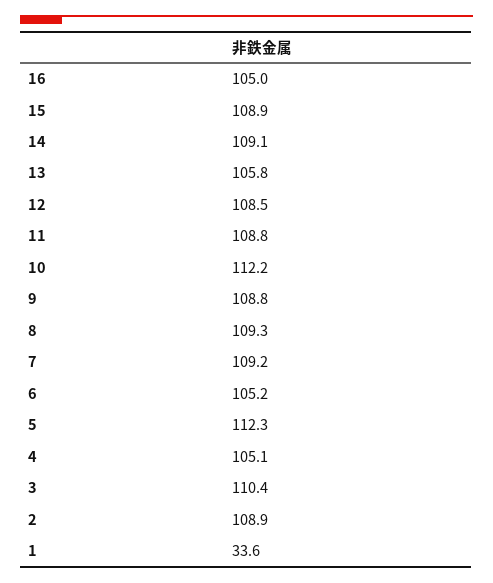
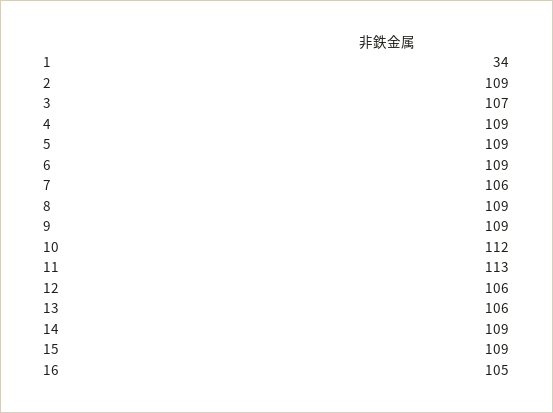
  {
    "16": 105,
    "15": 108.9,
    "14": 109.1,
    "13": 105.8,
-   "12": 108.5,
+   "12": 106,
-   "11": 108.8,
+   "11": 113,
    "10": 112.2,
    "9": 108.8,
    "8": 109.3,
-   "7": 109.2,
+   "7": 106,
-   "6": 105.2,
+   "6": 109,
-   "5": 112.3,
+   "5": 109,
-   "4": 105.1,
+   "4": 109,
-   "3": 110.4,
+   "3": 107,
    "2": 108.9,
    "1": 33.6
  }

